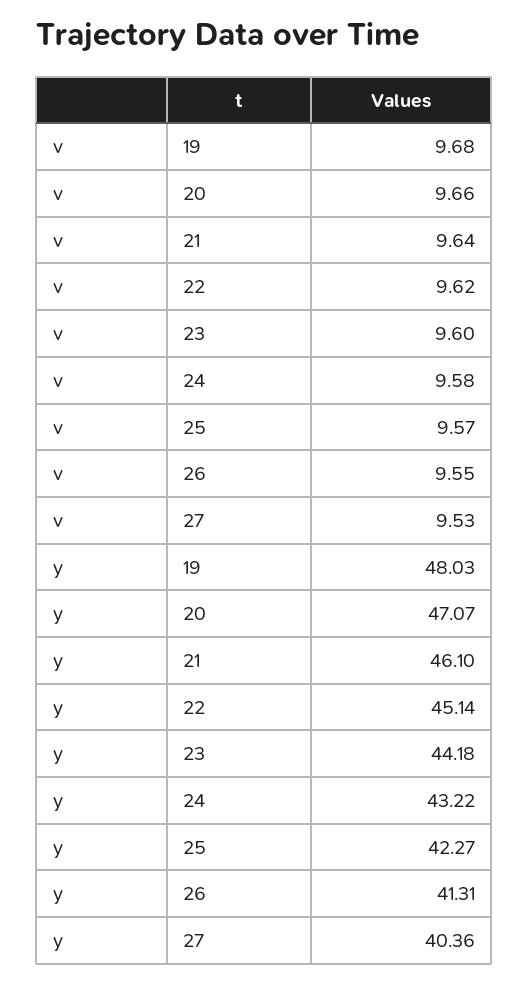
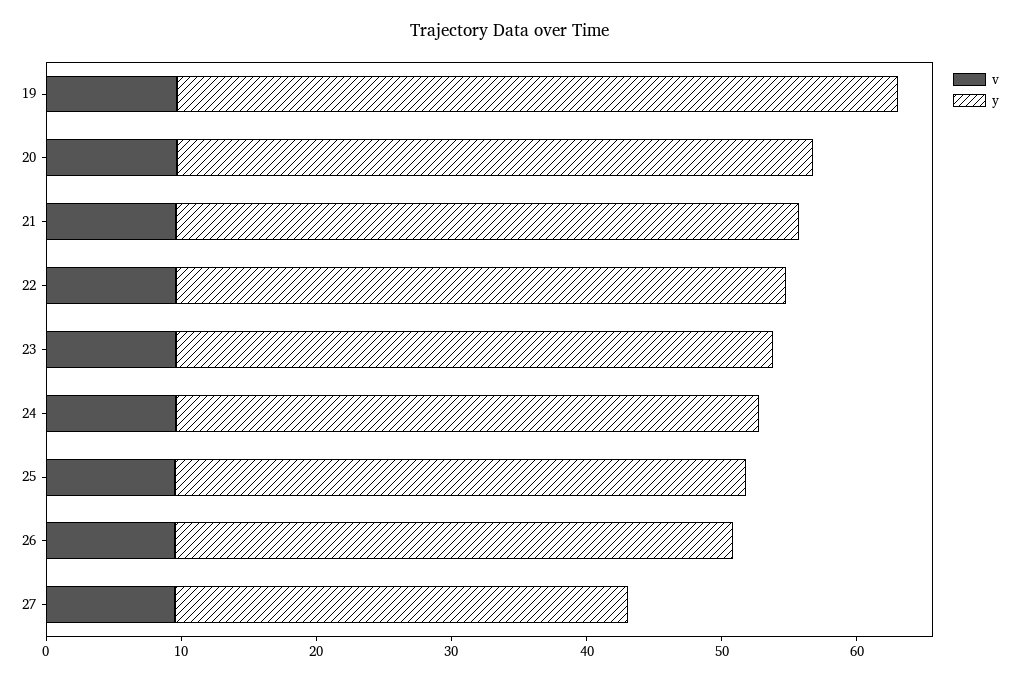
  {
    "v": {
      "19": 9.68,
      "20": 9.66,
      "21": 9.64,
      "22": 9.62,
      "23": 9.6,
      "24": 9.58,
      "25": 9.57,
      "26": 9.55,
      "27": 9.53
    },
    "y": {
-     "19": 48.03,
+     "19": 54,
      "20": 47.07,
      "21": 46.1,
      "22": 45.14,
      "23": 44.18,
      "24": 43.22,
      "25": 42.27,
      "26": 41.31,
-     "27": 40.36
+     "27": 34
    }
  }

